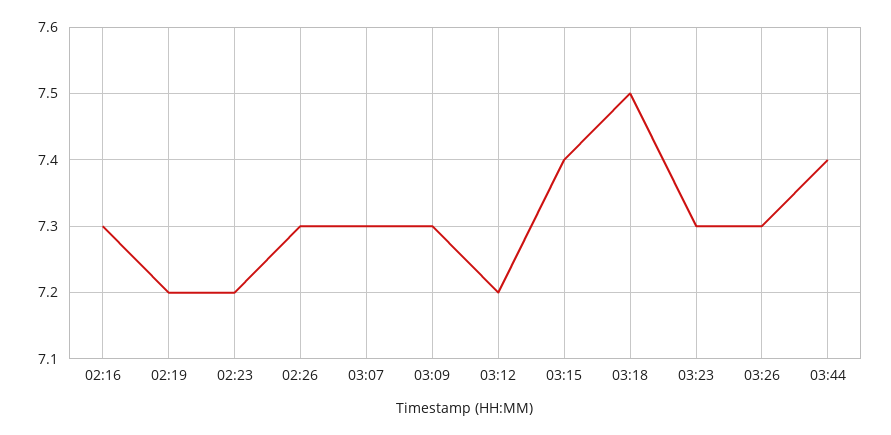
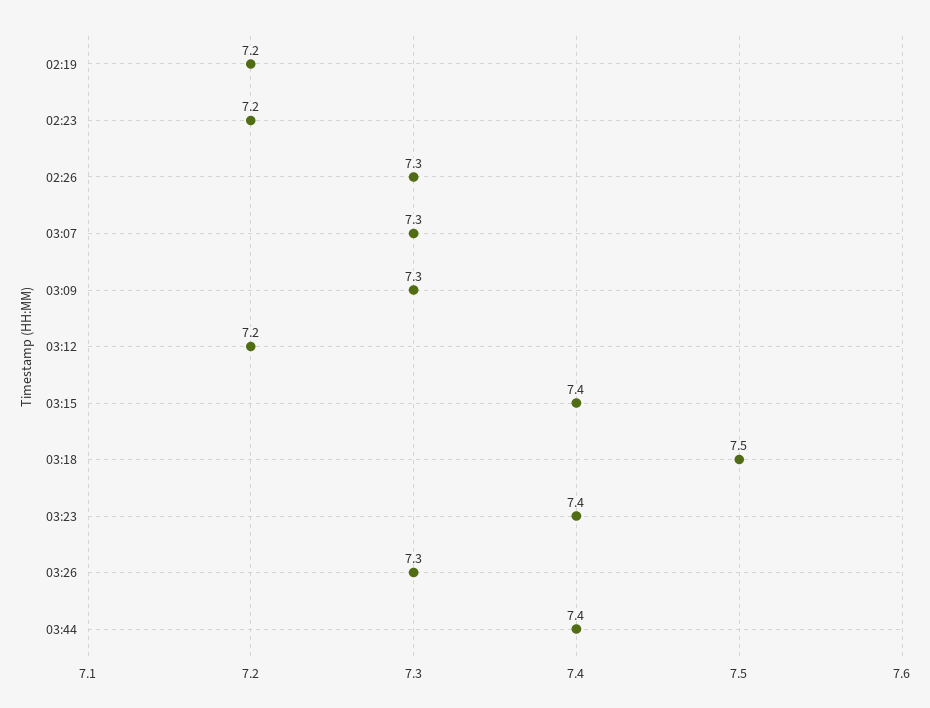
  {
-   "02:16": 7.3,
    "02:19": 7.2,
    "02:23": 7.2,
    "02:26": 7.3,
    "03:07": 7.3,
    "03:09": 7.3,
    "03:12": 7.2,
    "03:15": 7.4,
    "03:18": 7.5,
-   "03:23": 7.3,
+   "03:23": 7.4,
    "03:26": 7.3,
    "03:44": 7.4
  }

